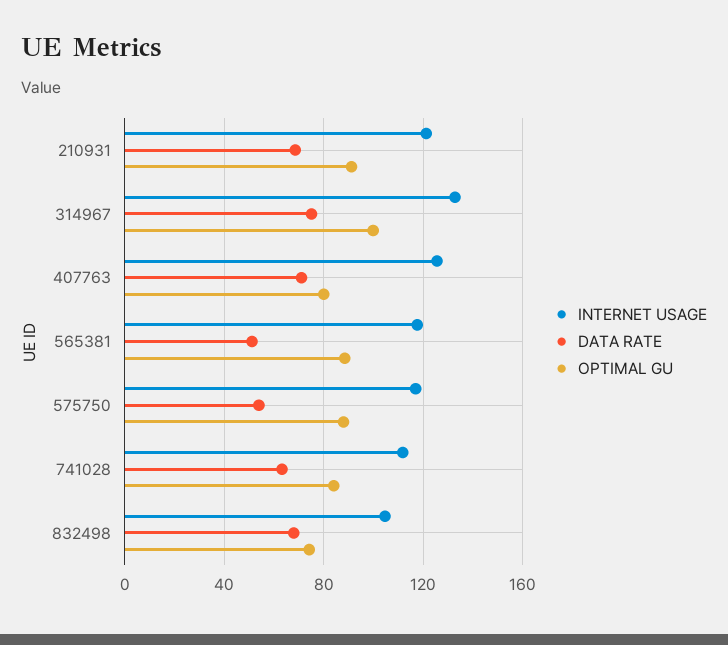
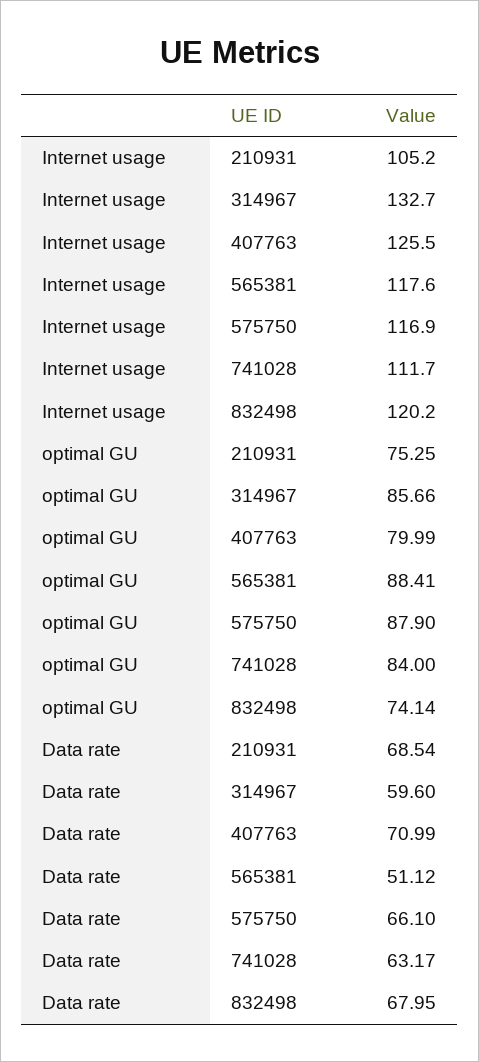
  {
    "INTERNET USAGE": {
-     "210931": 120,
+     "210931": 105.2,
      "314967": 132.7,
      "407763": 125.5,
      "565381": 117.6,
      "575750": 116.9,
      "741028": 111.7,
-     "832498": 105
+     "832498": 120.2
    },
    "DATA RATE": {
      "210931": 68.54,
-     "314967": 75,
+     "314967": 59.6,
      "407763": 70.99,
      "565381": 51.12,
-     "575750": 55,
+     "575750": 66.1,
      "741028": 63.17,
      "832498": 67.95
    },
    "OPTIMAL GU": {
-     "210931": 90,
+     "210931": 75.25,
-     "314967": 100,
+     "314967": 85.66,
      "407763": 79.99,
      "565381": 88.41,
      "575750": 87.9,
      "741028": 84,
      "832498": 74.14
    }
  }

